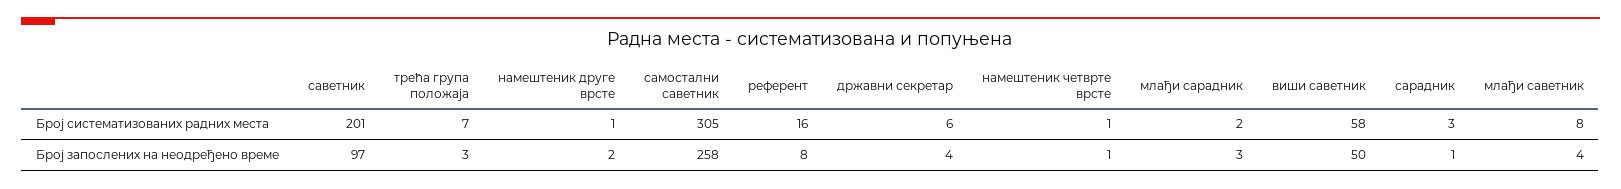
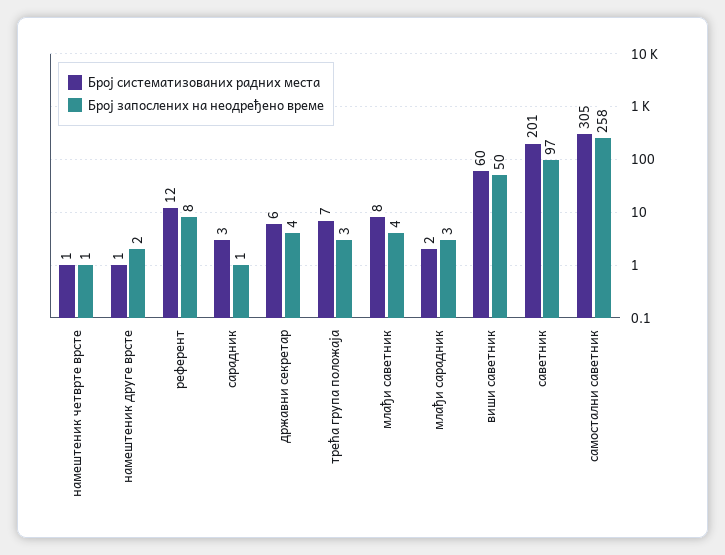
  {
    "Број систематизованих радних места": {
      "саветник": 201,
      "трећа група положаја": 7,
      "намештеник друге врсте": 1,
      "самостални саветник": 305,
-     "референт": 16,
+     "референт": 12,
      "државни секретар": 6,
      "намештеник четврте врсте": 1,
      "млађи сарадник": 2,
-     "виши саветник": 58,
+     "виши саветник": 60,
      "сарадник": 3,
      "млађи саветник": 8
    },
    "Број запослених на неодређено време": {
      "саветник": 97,
      "трећа група положаја": 3,
      "намештеник друге врсте": 2,
      "самостални саветник": 258,
      "референт": 8,
      "државни секретар": 4,
      "намештеник четврте врсте": 1,
      "млађи сарадник": 3,
      "виши саветник": 50,
      "сарадник": 1,
      "млађи саветник": 4
    }
  }

